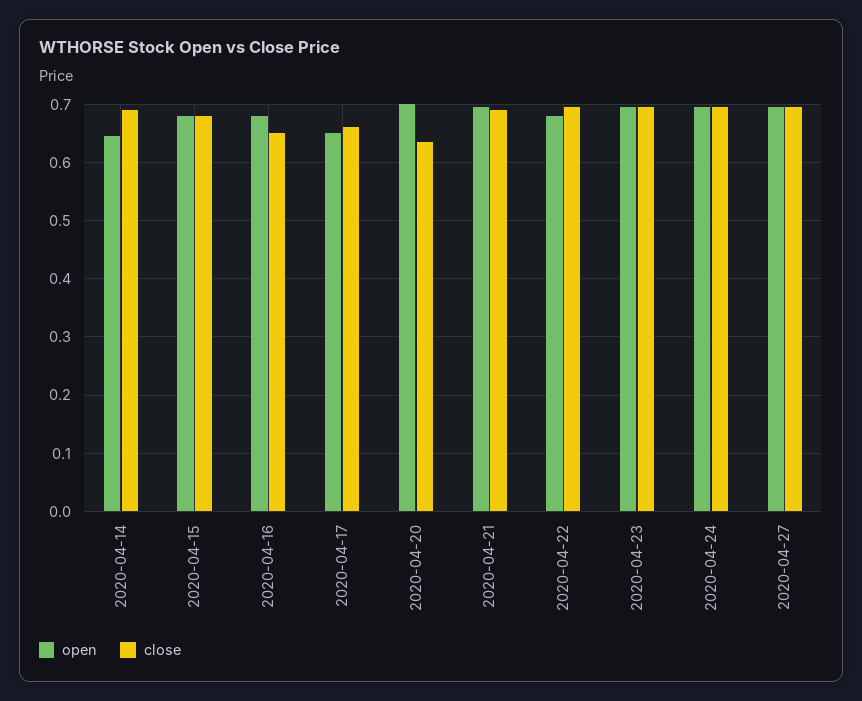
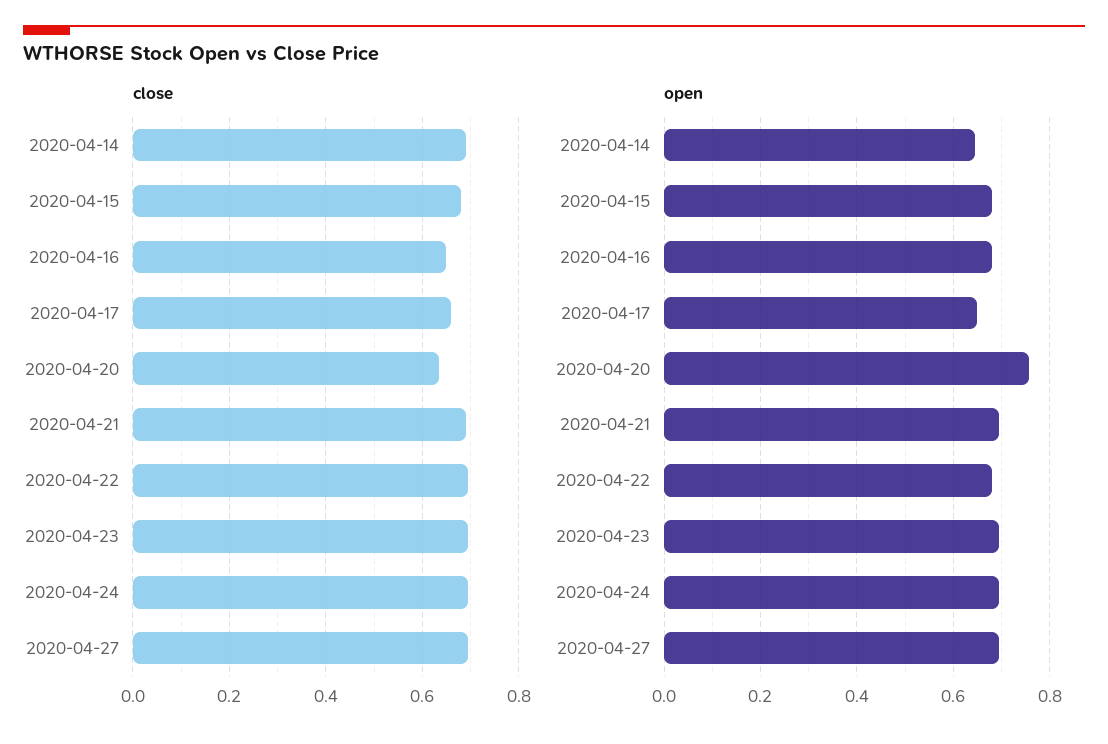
  {
    "open": {
      "2020-04-14": 0.64,
      "2020-04-15": 0.68,
      "2020-04-16": 0.68,
      "2020-04-17": 0.66,
-     "2020-04-20": 0.7,
+     "2020-04-20": 0.76,
      "2020-04-21": 0.7,
      "2020-04-22": 0.68,
      "2020-04-23": 0.7,
      "2020-04-24": 0.7,
      "2020-04-27": 0.7
    },
    "close": {
      "2020-04-14": 0.7,
      "2020-04-15": 0.68,
      "2020-04-16": 0.66,
      "2020-04-17": 0.66,
      "2020-04-20": 0.64,
      "2020-04-21": 0.7,
      "2020-04-22": 0.7,
      "2020-04-23": 0.7,
      "2020-04-24": 0.7,
      "2020-04-27": 0.7
    }
  }

